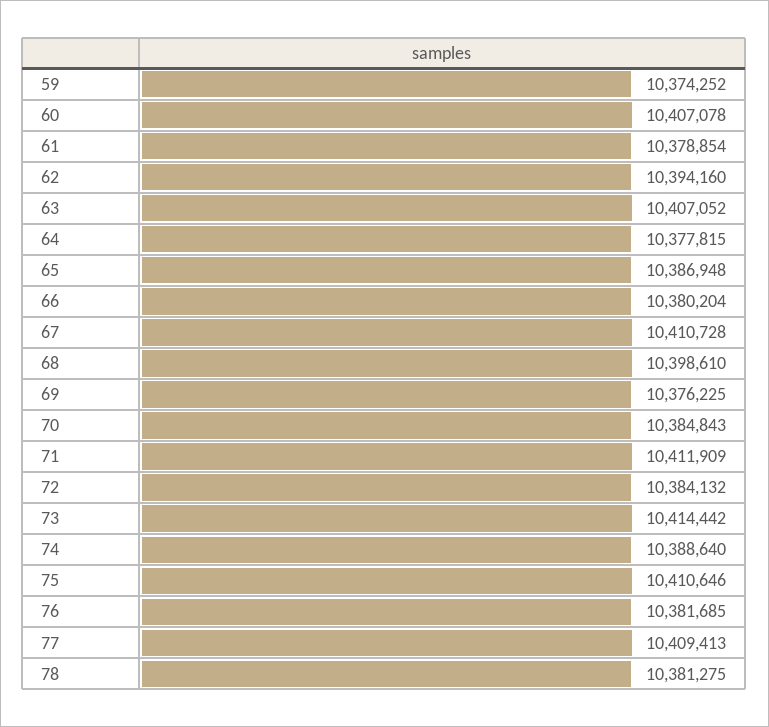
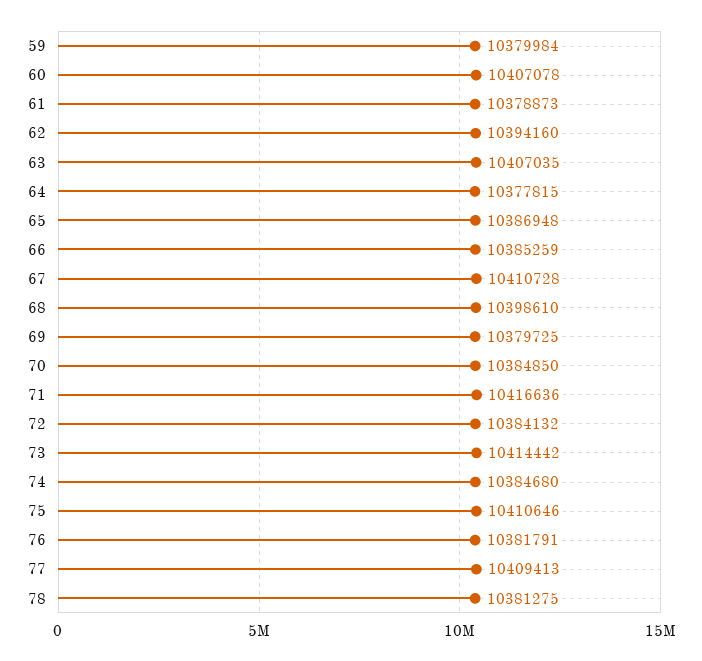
  {
-   "59": 10374252,
+   "59": 10379984,
    "60": 10407078,
-   "61": 10378854,
+   "61": 10378873,
    "62": 10394160,
-   "63": 10407052,
+   "63": 10407035,
    "64": 10377815,
    "65": 10386948,
-   "66": 10380204,
+   "66": 10385259,
    "67": 10410728,
    "68": 10398610,
-   "69": 10376225,
+   "69": 10379725,
-   "70": 10384843,
+   "70": 10384850,
-   "71": 10411909,
+   "71": 10416636,
    "72": 10384132,
    "73": 10414442,
-   "74": 10388640,
+   "74": 10384680,
    "75": 10410646,
-   "76": 10381685,
+   "76": 10381791,
    "77": 10409413,
    "78": 10381275
  }

